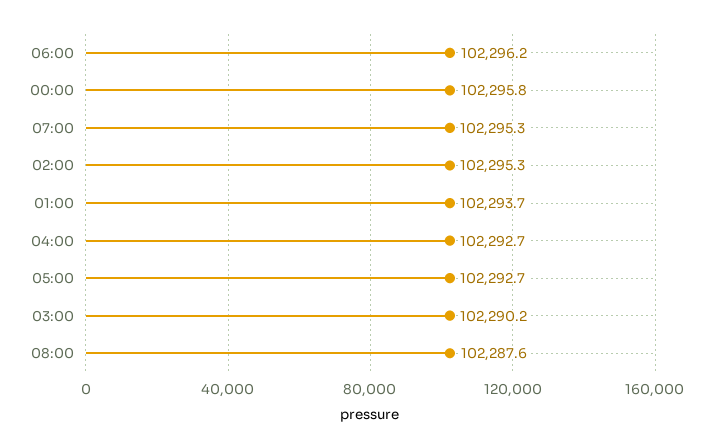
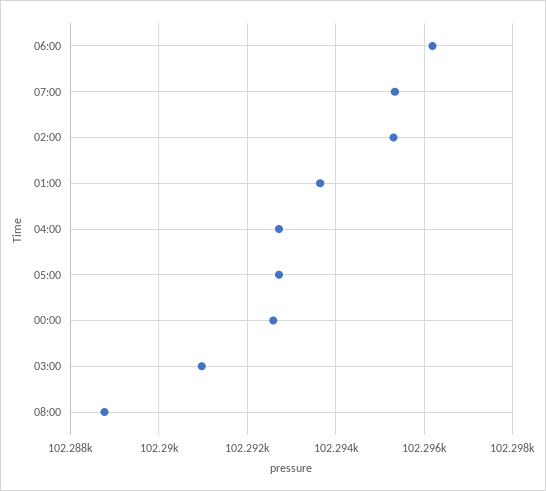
  {
    "06:00": 102296.2,
-   "00:00": 102295.8,
+   "00:00": 102292.6,
    "07:00": 102295.3,
    "02:00": 102295.3,
    "01:00": 102293.7,
    "04:00": 102292.7,
    "05:00": 102292.7,
-   "03:00": 102290.2,
+   "03:00": 102291,
-   "08:00": 102287.6
+   "08:00": 102288.8
  }

